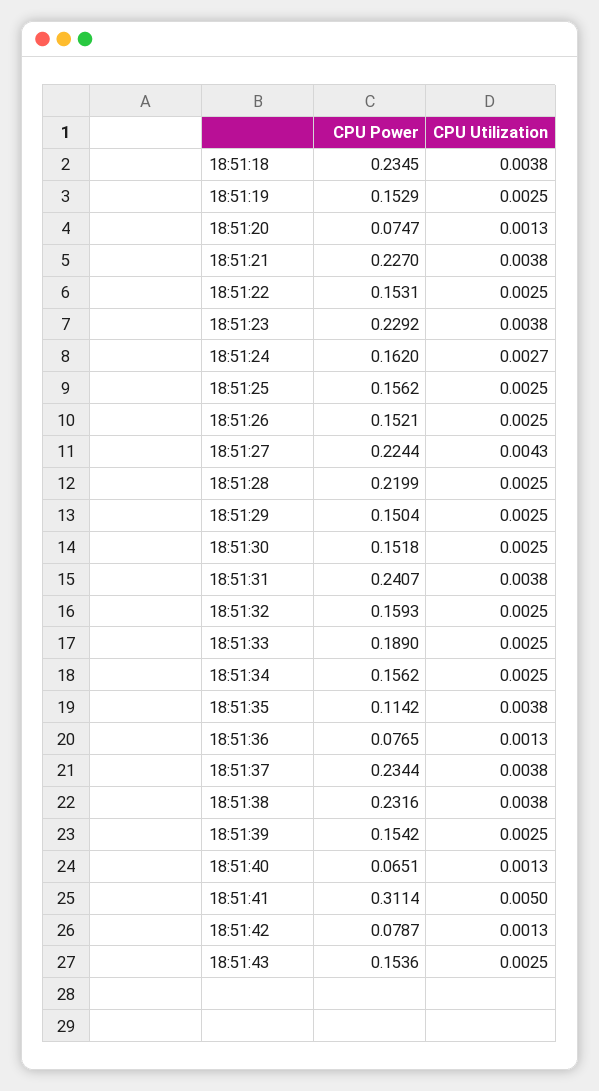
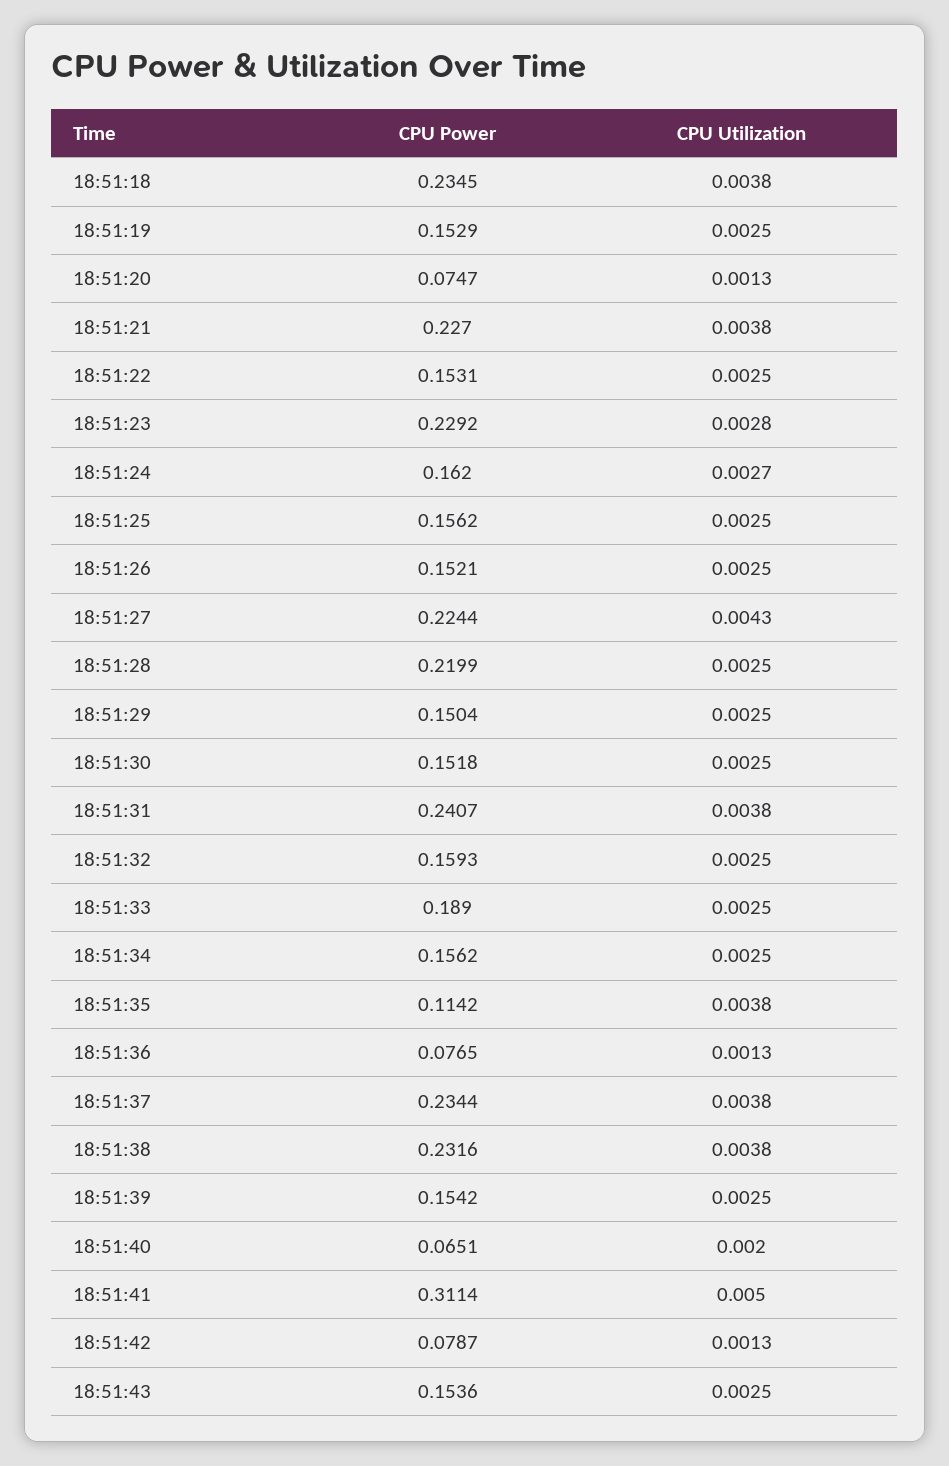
  {
    "CPU Power": {
      "18:51:18": 0.2345,
      "18:51:19": 0.1529,
      "18:51:20": 0.0747,
      "18:51:21": 0.227,
      "18:51:22": 0.1531,
      "18:51:23": 0.2292,
      "18:51:24": 0.162,
      "18:51:25": 0.1562,
      "18:51:26": 0.1521,
      "18:51:27": 0.2244,
      "18:51:28": 0.2199,
      "18:51:29": 0.1504,
      "18:51:30": 0.1518,
      "18:51:31": 0.2407,
      "18:51:32": 0.1593,
      "18:51:33": 0.189,
      "18:51:34": 0.1562,
      "18:51:35": 0.1142,
      "18:51:36": 0.0765,
      "18:51:37": 0.2344,
      "18:51:38": 0.2316,
      "18:51:39": 0.1542,
      "18:51:40": 0.0651,
      "18:51:41": 0.3114,
      "18:51:42": 0.0787,
      "18:51:43": 0.1536
    },
    "CPU Utilization": {
      "18:51:18": 0.0038,
      "18:51:19": 0.0025,
      "18:51:20": 0.0013,
      "18:51:21": 0.0038,
      "18:51:22": 0.0025,
-     "18:51:23": 0.0038,
+     "18:51:23": 0.0028,
      "18:51:24": 0.0027,
      "18:51:25": 0.0025,
      "18:51:26": 0.0025,
      "18:51:27": 0.0043,
      "18:51:28": 0.0025,
      "18:51:29": 0.0025,
      "18:51:30": 0.0025,
      "18:51:31": 0.0038,
      "18:51:32": 0.0025,
      "18:51:33": 0.0025,
      "18:51:34": 0.0025,
      "18:51:35": 0.0038,
      "18:51:36": 0.0013,
      "18:51:37": 0.0038,
      "18:51:38": 0.0038,
      "18:51:39": 0.0025,
-     "18:51:40": 0.0013,
+     "18:51:40": 0.002,
      "18:51:41": 0.005,
      "18:51:42": 0.0013,
      "18:51:43": 0.0025
    }
  }

